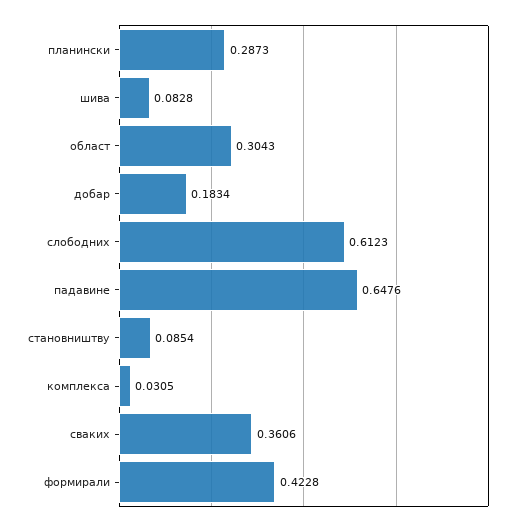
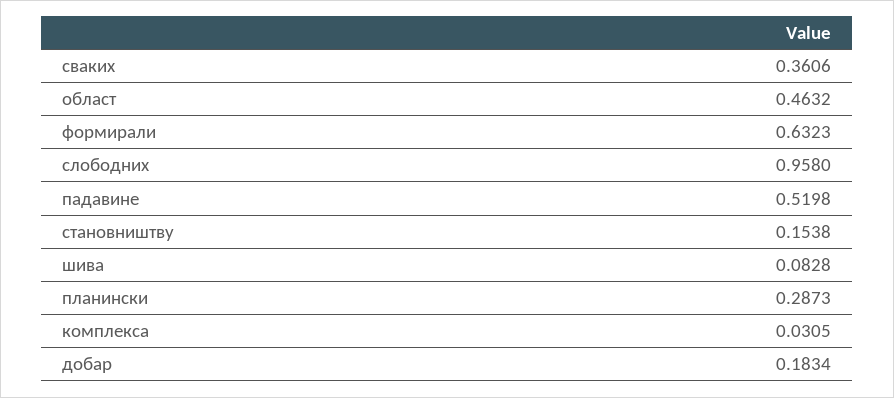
  {
    "планински": 0.2873,
    "шива": 0.0828,
-   "област": 0.3043,
+   "област": 0.4632,
    "добар": 0.1834,
-   "слободних": 0.6123,
+   "слободних": 0.958,
-   "падавине": 0.6476,
+   "падавине": 0.5198,
-   "становништву": 0.0854,
+   "становништву": 0.1538,
    "комплекса": 0.0305,
    "сваких": 0.3606,
-   "формирали": 0.4228
+   "формирали": 0.6323
  }

